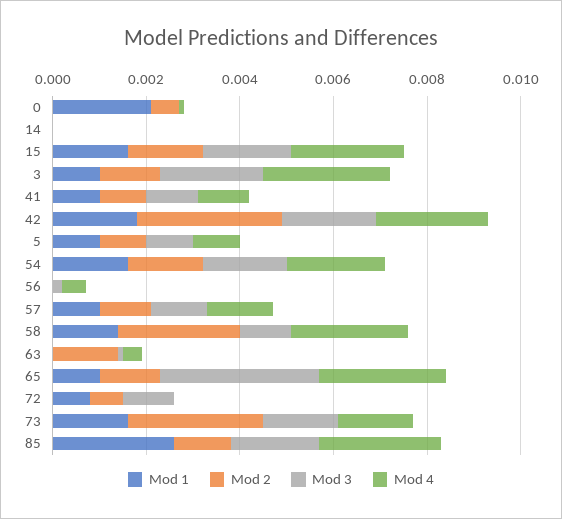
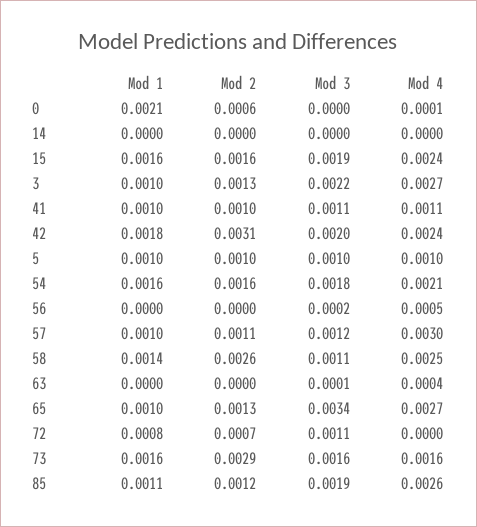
  {
    "Mod 1": {
      "0": 0.0021,
      "14": 0,
      "15": 0.0016,
      "3": 0.001,
      "41": 0.001,
      "42": 0.0018,
      "5": 0.001,
      "54": 0.0016,
      "56": 0,
      "57": 0.001,
      "58": 0.0014,
      "63": 0,
      "65": 0.001,
      "72": 0.0008,
      "73": 0.0016,
-     "85": 0.0025
+     "85": 0.0011
    },
    "Mod 2": {
      "0": 0.0006,
      "14": 0,
      "15": 0.0016,
      "3": 0.0013,
      "41": 0.001,
      "42": 0.0031,
      "5": 0.001,
      "54": 0.0016,
      "56": 0,
      "57": 0.0011,
      "58": 0.0026,
-     "63": 0.0015,
+     "63": 0,
      "65": 0.0013,
      "72": 0.0007,
      "73": 0.0029,
      "85": 0.0012
    },
    "Mod 3": {
      "0": 0,
      "14": 0,
      "15": 0.0019,
      "3": 0.0022,
      "41": 0.0011,
      "42": 0.002,
      "5": 0.001,
      "54": 0.0018,
      "56": 0.0002,
      "57": 0.0012,
      "58": 0.0011,
      "63": 0.0001,
      "65": 0.0034,
      "72": 0.0011,
      "73": 0.0016,
      "85": 0.0019
    },
    "Mod 4": {
      "0": 0.0001,
      "14": 0,
      "15": 0.0024,
      "3": 0.0027,
      "41": 0.0011,
      "42": 0.0024,
      "5": 0.001,
      "54": 0.0021,
      "56": 0.0005,
-     "57": 0.0015,
+     "57": 0.003,
      "58": 0.0025,
      "63": 0.0004,
      "65": 0.0027,
      "72": 0,
      "73": 0.0016,
      "85": 0.0026
    }
  }

